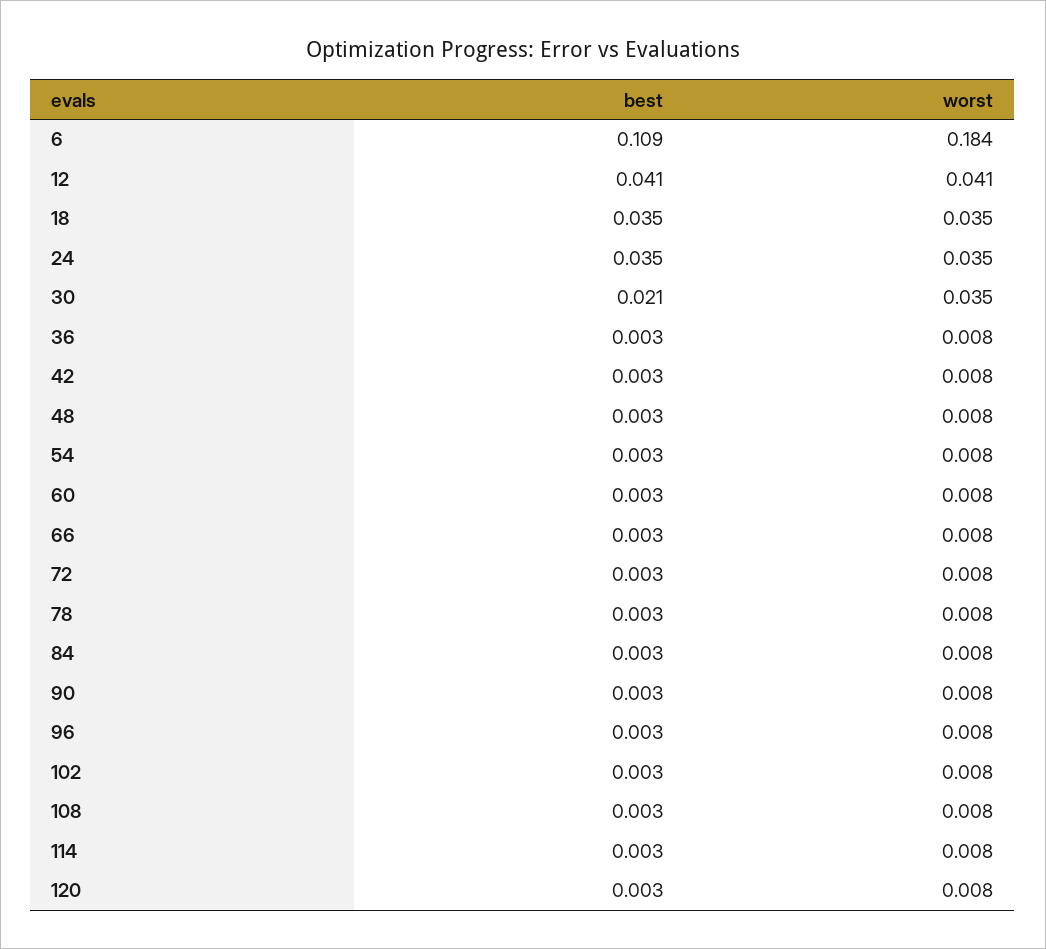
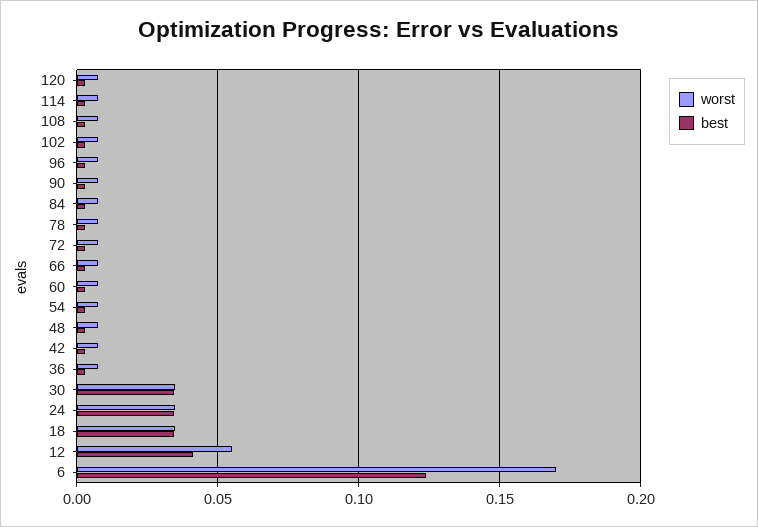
  {
    "best": {
-     "6": 0.109,
+     "6": 0.125,
      "12": 0.041,
      "18": 0.035,
      "24": 0.035,
-     "30": 0.021,
+     "30": 0.035,
      "36": 0.003,
      "42": 0.003,
      "48": 0.003,
      "54": 0.003,
      "60": 0.003,
      "66": 0.003,
      "72": 0.003,
      "78": 0.003,
      "84": 0.003,
      "90": 0.003,
      "96": 0.003,
      "102": 0.003,
      "108": 0.003,
      "114": 0.003,
      "120": 0.003
    },
    "worst": {
-     "6": 0.184,
+     "6": 0.17,
-     "12": 0.041,
+     "12": 0.055,
      "18": 0.035,
      "24": 0.035,
      "30": 0.035,
      "36": 0.008,
      "42": 0.008,
      "48": 0.008,
      "54": 0.008,
      "60": 0.008,
      "66": 0.008,
      "72": 0.008,
      "78": 0.008,
      "84": 0.008,
      "90": 0.008,
      "96": 0.008,
      "102": 0.008,
      "108": 0.008,
      "114": 0.008,
      "120": 0.008
    }
  }

